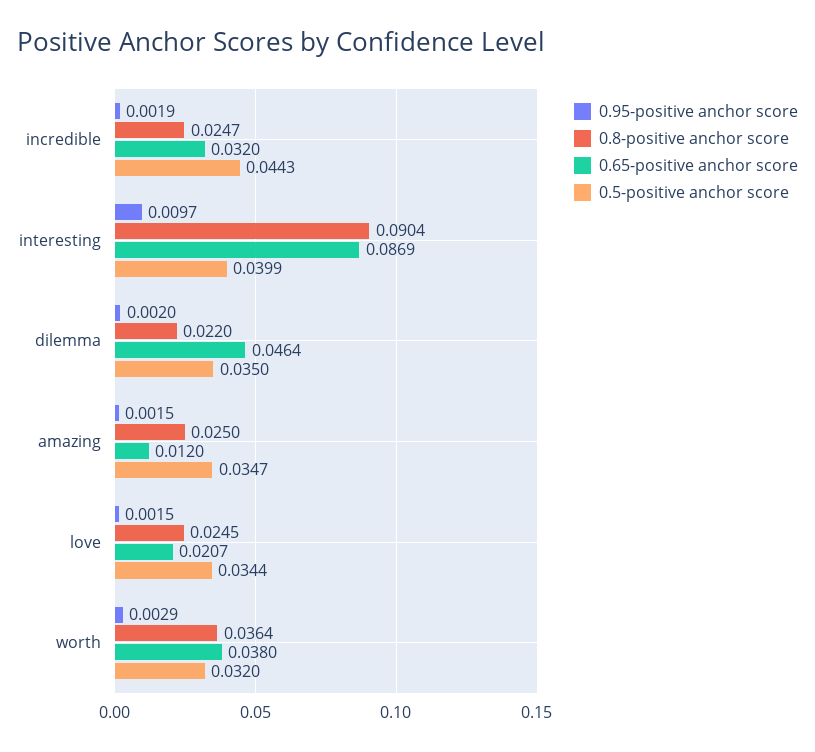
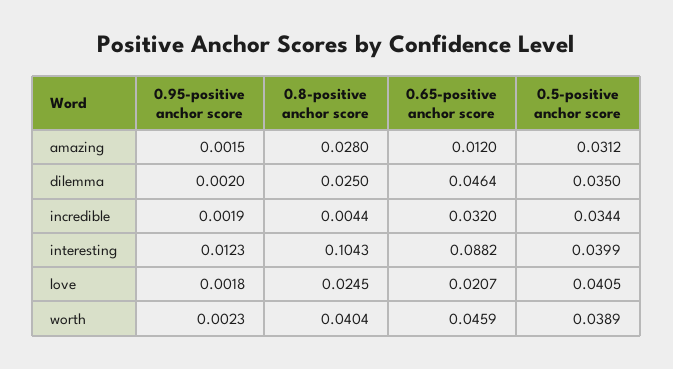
  {
    "0.95-positive anchor score": {
      "incredible": 0.0019,
-     "interesting": 0.0097,
+     "interesting": 0.0123,
      "dilemma": 0.002,
      "amazing": 0.0015,
-     "love": 0.0015,
+     "love": 0.0018,
-     "worth": 0.0029
+     "worth": 0.0023
    },
    "0.8-positive anchor score": {
-     "incredible": 0.0247,
+     "incredible": 0.0044,
-     "interesting": 0.0904,
+     "interesting": 0.1043,
-     "dilemma": 0.022,
+     "dilemma": 0.025,
-     "amazing": 0.025,
+     "amazing": 0.028,
      "love": 0.0245,
-     "worth": 0.0364
+     "worth": 0.0404
    },
    "0.65-positive anchor score": {
      "incredible": 0.032,
-     "interesting": 0.0869,
+     "interesting": 0.0882,
      "dilemma": 0.0464,
      "amazing": 0.012,
      "love": 0.0207,
-     "worth": 0.038
+     "worth": 0.0459
    },
    "0.5-positive anchor score": {
-     "incredible": 0.0443,
+     "incredible": 0.0344,
      "interesting": 0.0399,
      "dilemma": 0.035,
-     "amazing": 0.0347,
+     "amazing": 0.0312,
-     "love": 0.0344,
+     "love": 0.0405,
-     "worth": 0.032
+     "worth": 0.0389
    }
  }

